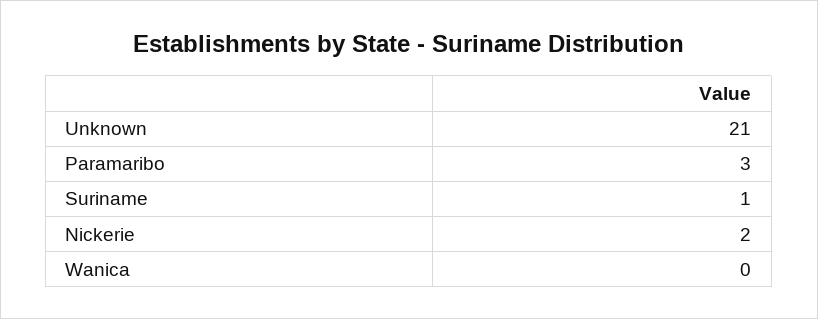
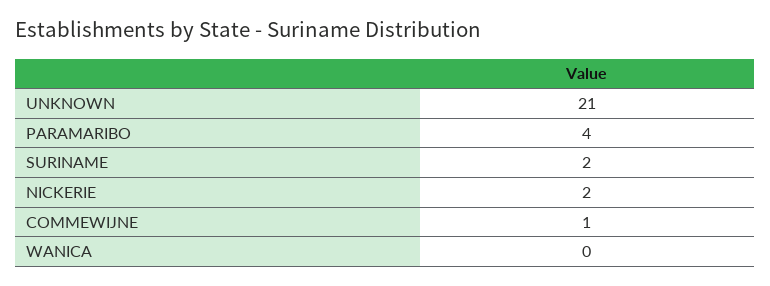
  {
    "Unknown": 21,
-   "Paramaribo": 3,
+   "Paramaribo": 4,
-   "Suriname": 1,
+   "Suriname": 2,
    "Nickerie": 2,
-   "Wanica": 0
+   "Wanica": 0,
+   "COMMEWIJNE": 1
  }

